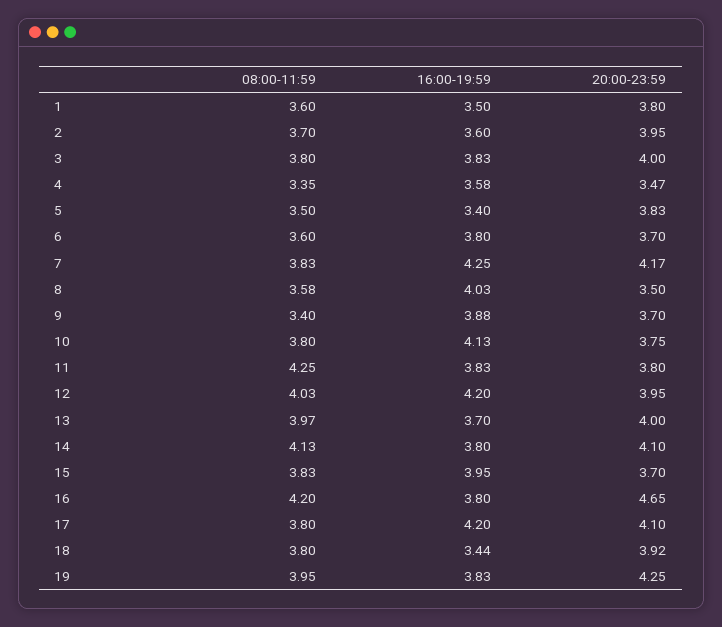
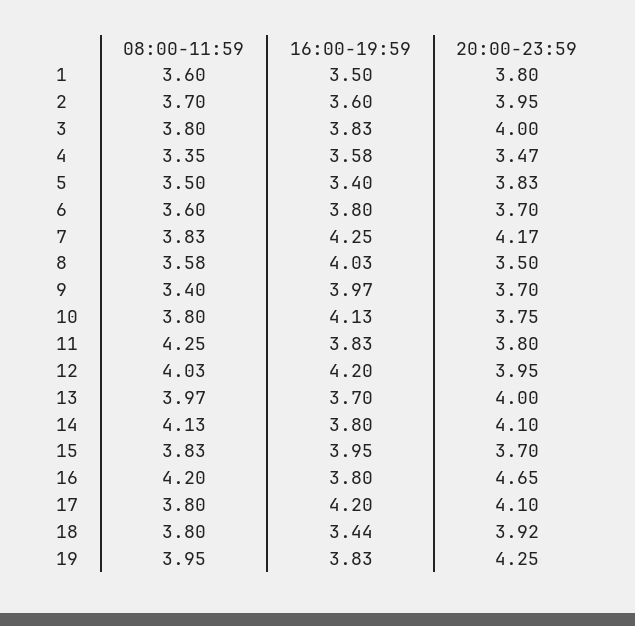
  {
    "08:00-11:59": {
      "1": 3.6,
      "2": 3.7,
      "3": 3.8,
      "4": 3.35,
      "5": 3.5,
      "6": 3.6,
      "7": 3.83,
      "8": 3.58,
      "9": 3.4,
      "10": 3.8,
      "11": 4.25,
      "12": 4.03,
      "13": 3.97,
      "14": 4.13,
      "15": 3.83,
      "16": 4.2,
      "17": 3.8,
      "18": 3.8,
      "19": 3.95
    },
    "16:00-19:59": {
      "1": 3.5,
      "2": 3.6,
      "3": 3.83,
      "4": 3.58,
      "5": 3.4,
      "6": 3.8,
      "7": 4.25,
      "8": 4.03,
-     "9": 3.88,
+     "9": 3.97,
      "10": 4.13,
      "11": 3.83,
      "12": 4.2,
      "13": 3.7,
      "14": 3.8,
      "15": 3.95,
      "16": 3.8,
      "17": 4.2,
      "18": 3.44,
      "19": 3.83
    },
    "20:00-23:59": {
      "1": 3.8,
      "2": 3.95,
      "3": 4,
      "4": 3.47,
      "5": 3.83,
      "6": 3.7,
      "7": 4.17,
      "8": 3.5,
      "9": 3.7,
      "10": 3.75,
      "11": 3.8,
      "12": 3.95,
      "13": 4,
      "14": 4.1,
      "15": 3.7,
      "16": 4.65,
      "17": 4.1,
      "18": 3.92,
      "19": 4.25
    }
  }

